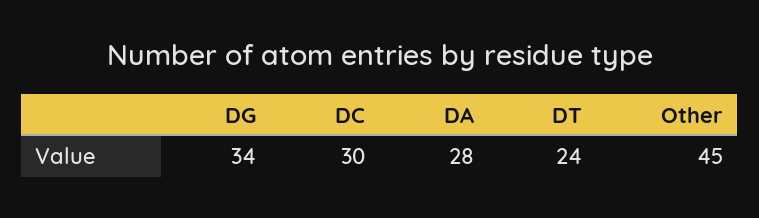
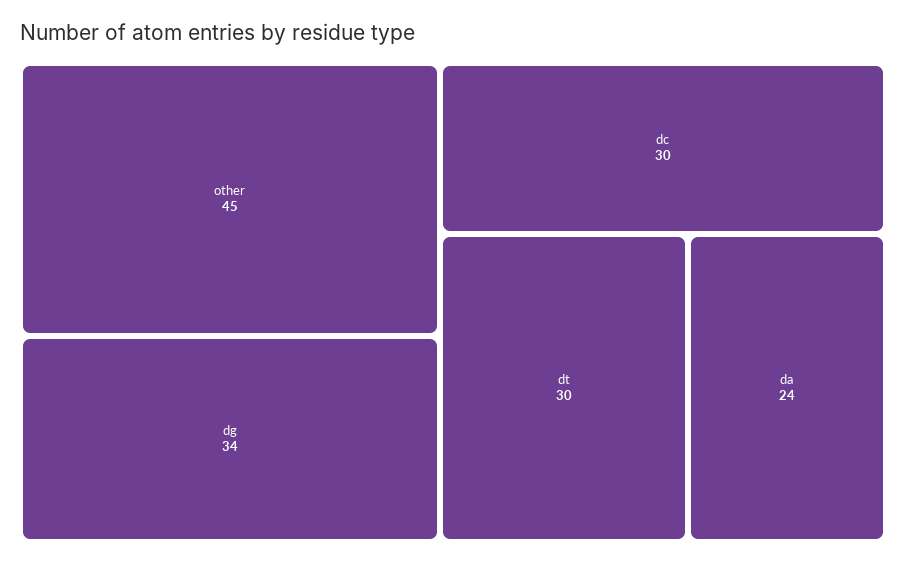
  {
    "DG": 34,
    "DC": 30,
-   "DA": 28,
+   "DA": 24,
-   "DT": 24,
+   "DT": 30,
    "Other": 45
  }

